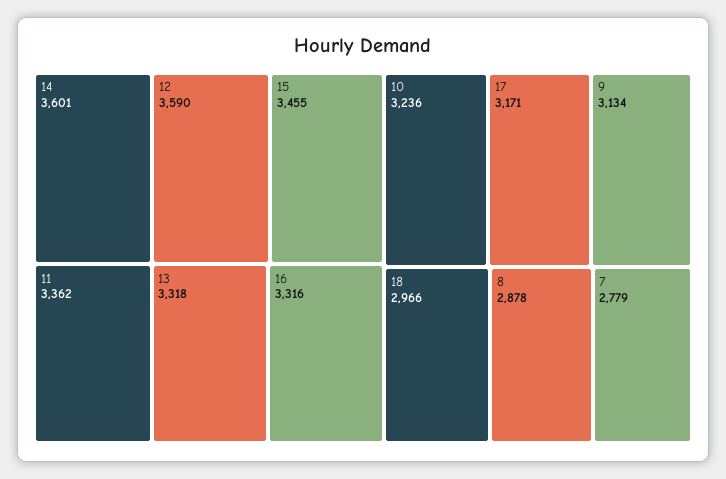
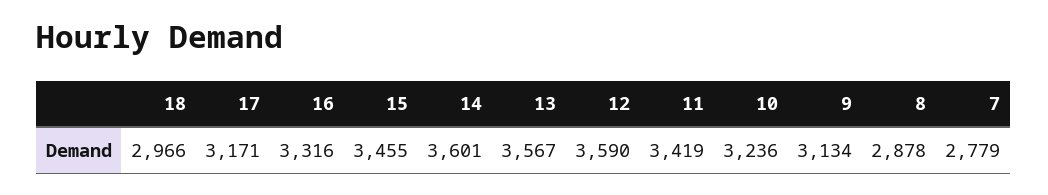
  {
    "14": 3601,
    "12": 3590,
    "15": 3455,
-   "11": 3362,
+   "11": 3419,
-   "13": 3318,
+   "13": 3567,
    "16": 3316,
    "10": 3236,
    "17": 3171,
    "9": 3134,
    "18": 2966,
    "8": 2878,
    "7": 2779
  }

